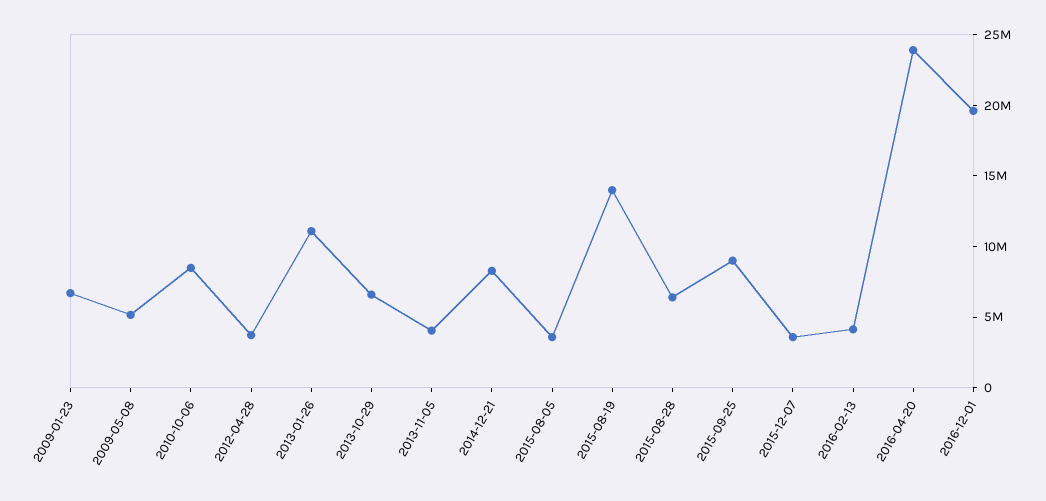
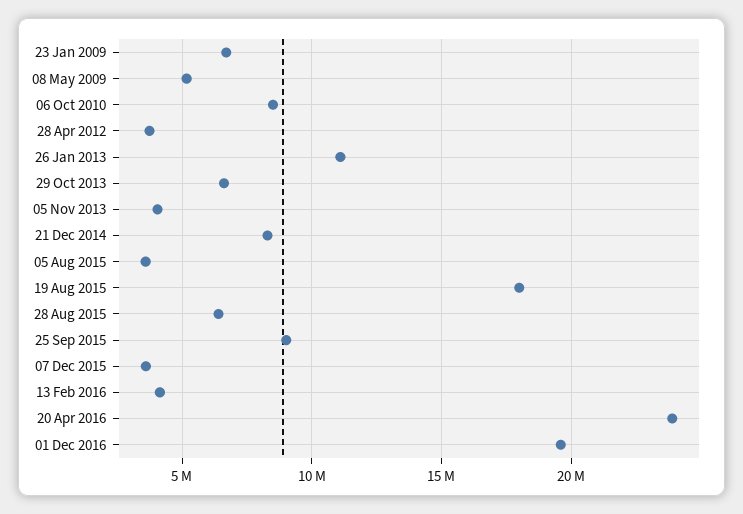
  {
    "2009-01-23": 6500000,
    "2009-05-08": 5000000,
    "2010-10-06": 8500000,
    "2012-04-28": 3500000,
    "2013-01-26": 11000000,
    "2013-10-29": 6500000,
    "2013-11-05": 4000000,
    "2014-12-21": 8500000,
    "2015-08-05": 3500000,
-   "2015-08-19": 14000000,
+   "2015-08-19": 18000000,
    "2015-08-28": 6500000,
    "2015-09-25": 9000000,
    "2015-12-07": 3500000,
    "2016-02-13": 4000000,
    "2016-04-20": 24000000,
    "2016-12-01": 19500000
  }

